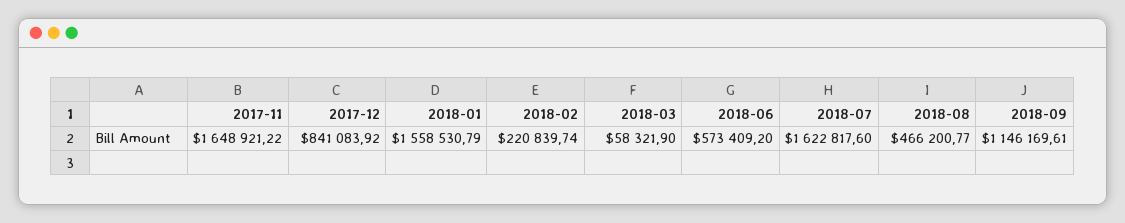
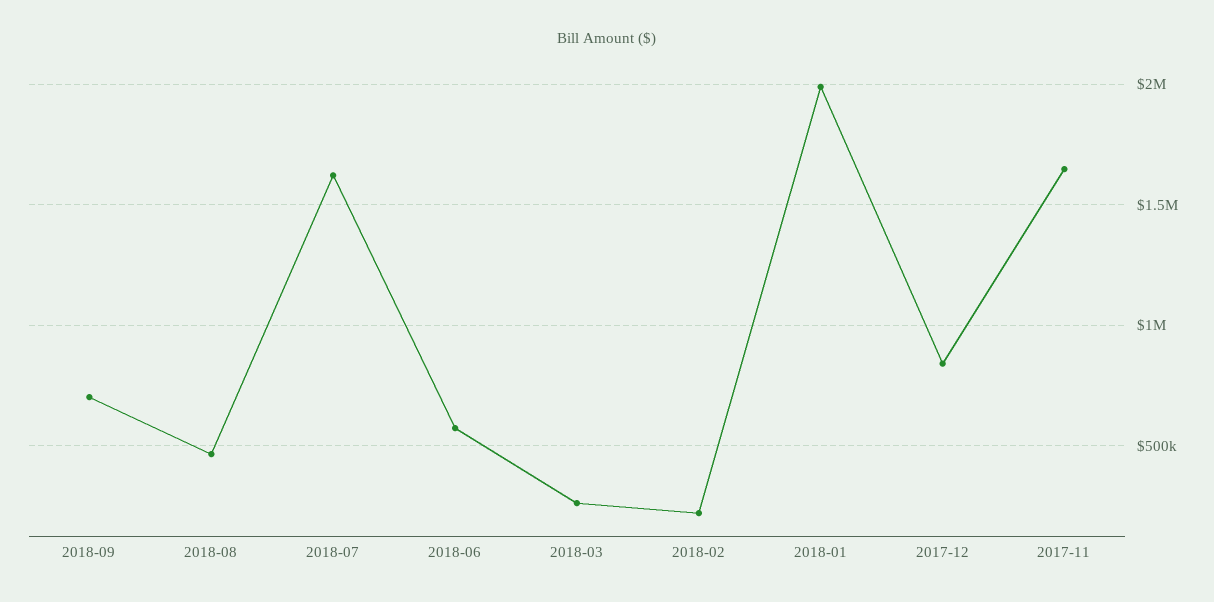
  {
    "2017-11": 1648921.22,
    "2017-12": 841083.92,
-   "2018-01": 1558530.79,
+   "2018-01": 2000000,
    "2018-02": 220839.74,
-   "2018-03": 58321.9,
+   "2018-03": 250000,
    "2018-06": 573409.2,
    "2018-07": 1622817.6,
    "2018-08": 466200.77,
-   "2018-09": 1146169.61
+   "2018-09": 700000
  }

